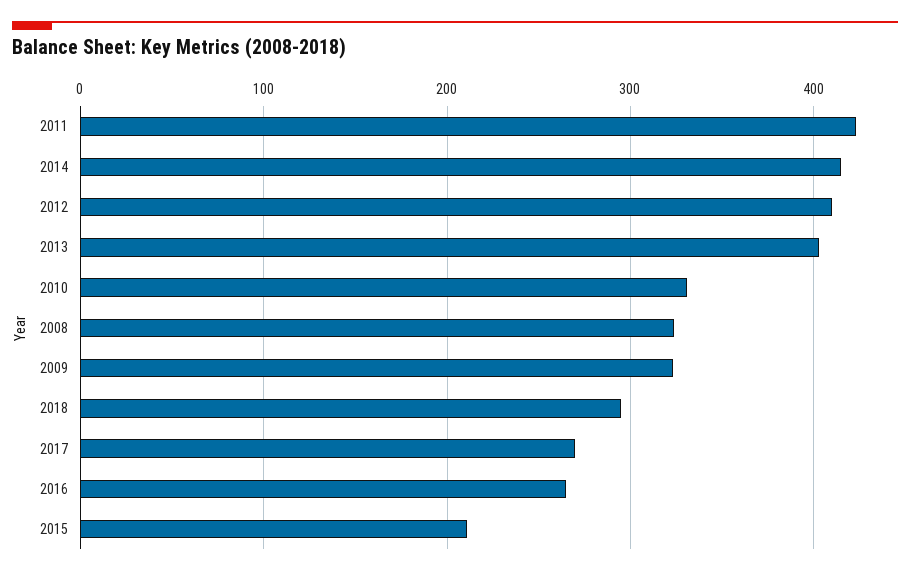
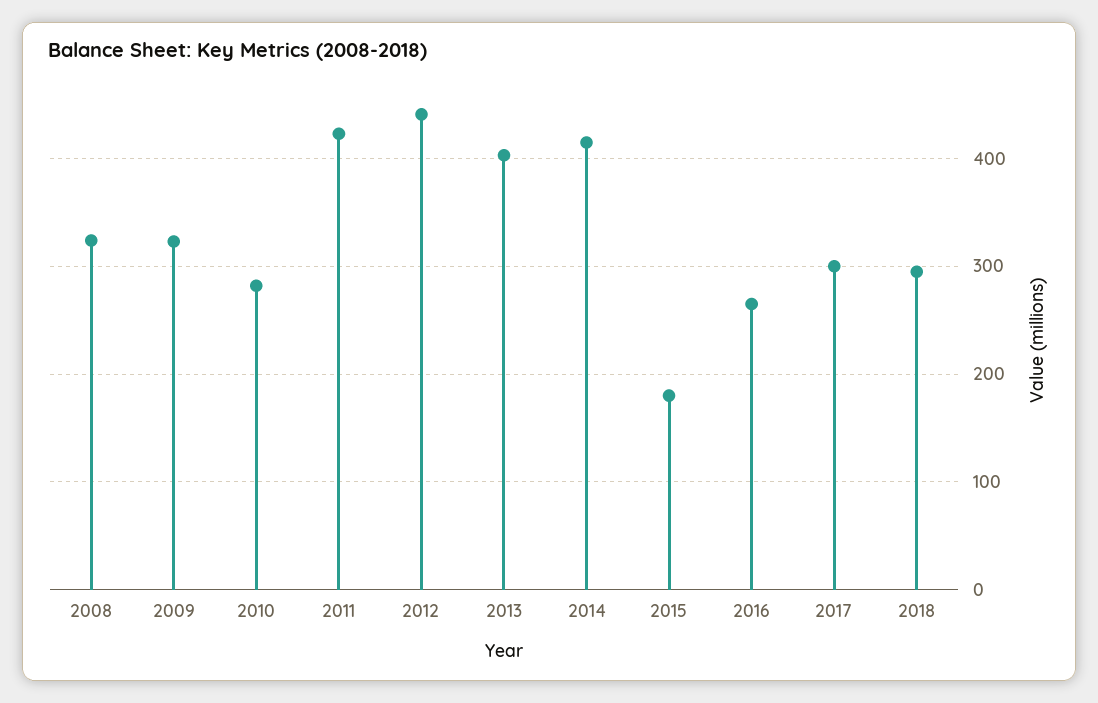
  {
    "2011": 420,
    "2014": 420,
-   "2012": 410,
+   "2012": 440,
    "2013": 400,
-   "2010": 330,
+   "2010": 280,
    "2008": 320,
    "2009": 320,
    "2018": 300,
-   "2017": 270,
+   "2017": 300,
    "2016": 270,
-   "2015": 210
+   "2015": 180
  }

